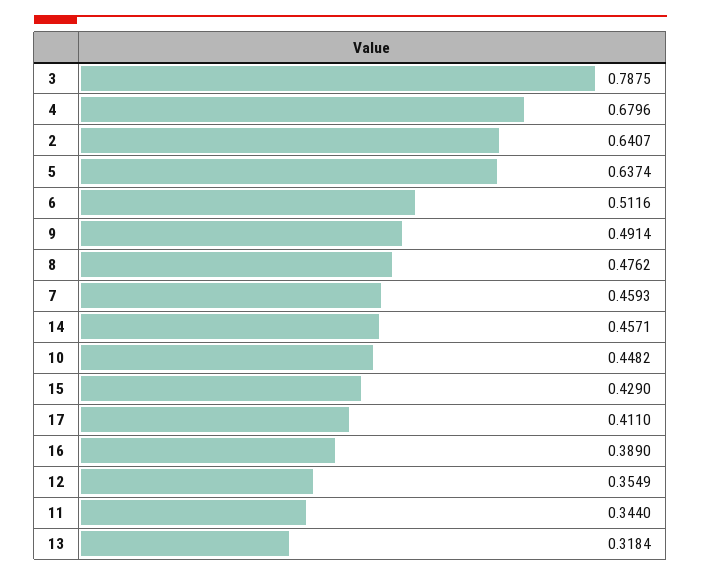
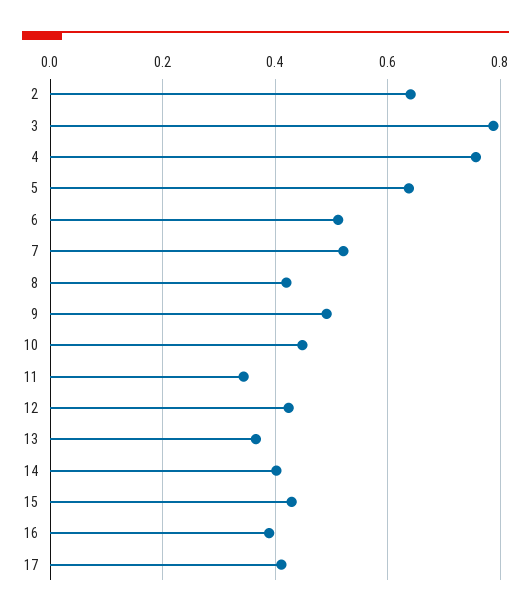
  {
    "3": 0.7875,
-   "4": 0.6796,
+   "4": 0.76,
    "2": 0.6407,
    "5": 0.6374,
    "6": 0.5116,
    "9": 0.4914,
-   "8": 0.4762,
+   "8": 0.42,
-   "7": 0.4593,
+   "7": 0.52,
-   "14": 0.4571,
+   "14": 0.4,
    "10": 0.4482,
    "15": 0.429,
    "17": 0.411,
    "16": 0.389,
-   "12": 0.3549,
+   "12": 0.42,
    "11": 0.344,
-   "13": 0.3184
+   "13": 0.36
  }

